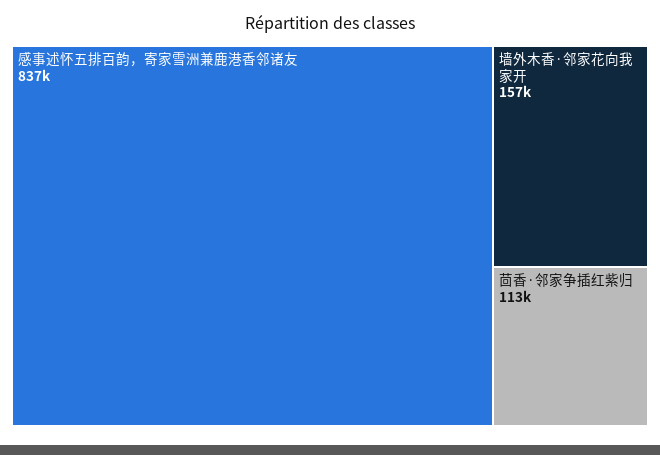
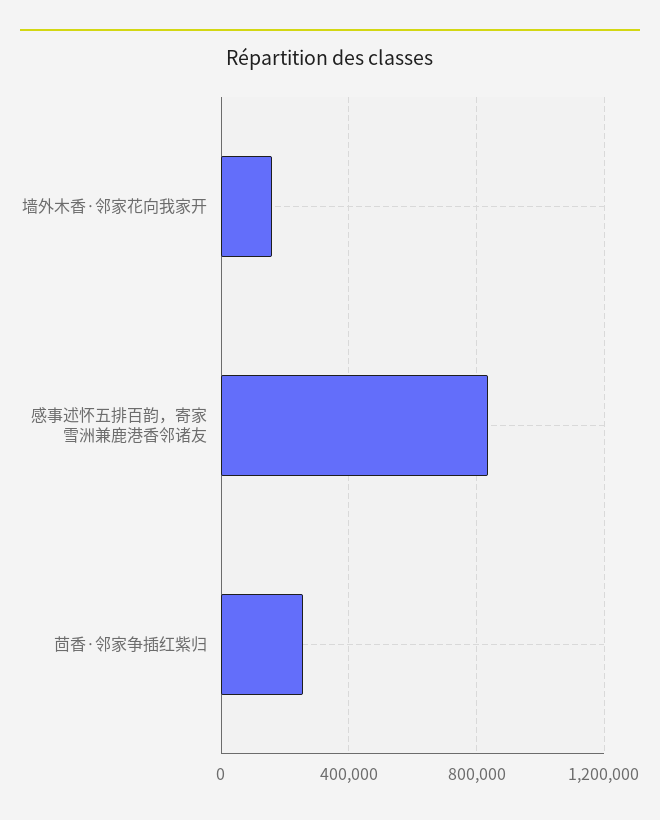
  {
    "感事述怀五排百韵，寄家雪洲兼鹿港香邻诸友": 837000,
    "墙外木香·邻家花向我家开": 157000,
-   "茴香·邻家争插红紫归": 113000
+   "茴香·邻家争插红紫归": 250000
  }

